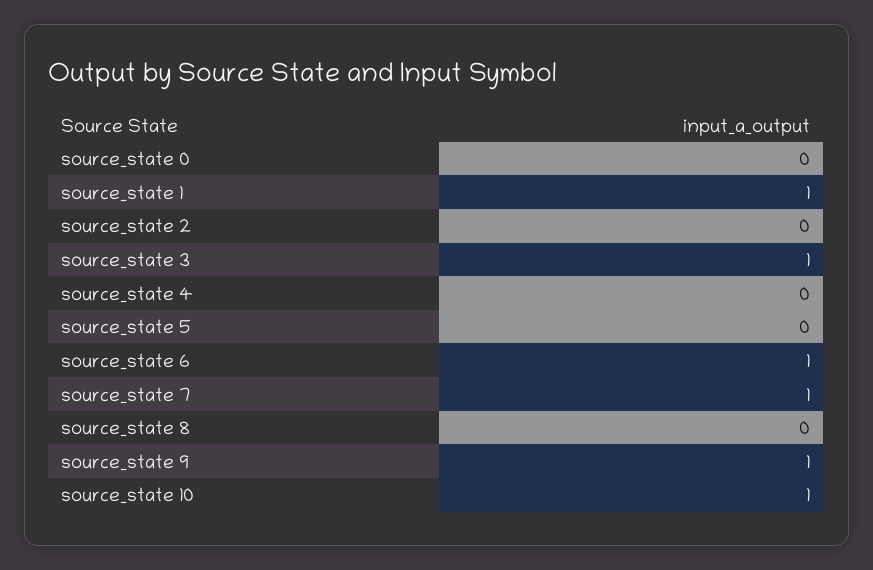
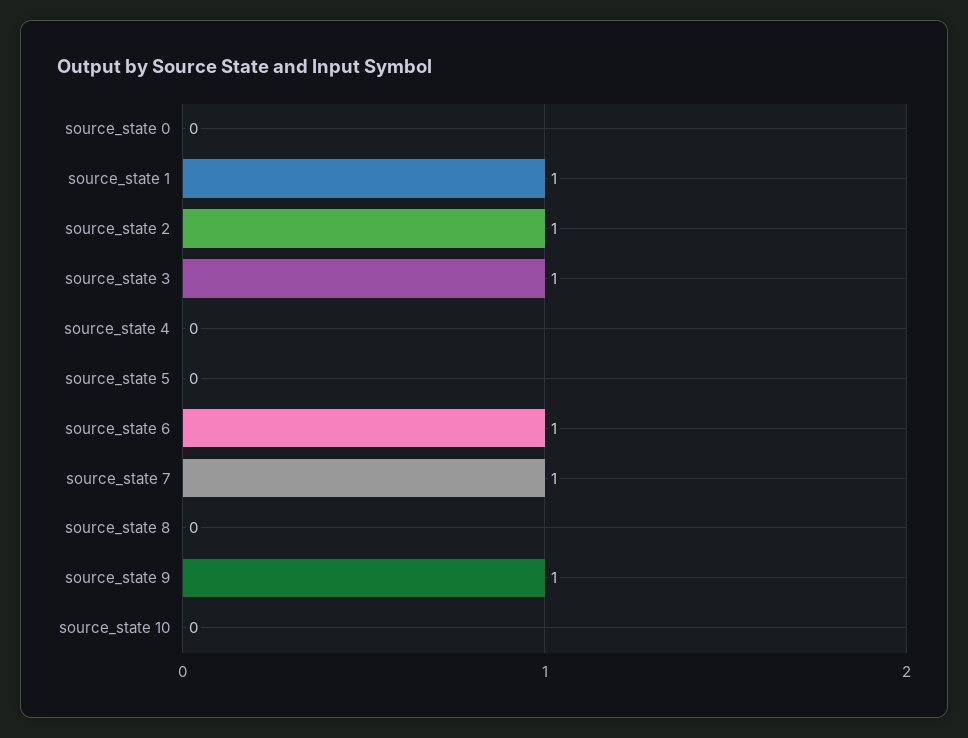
  {
    "source_state 0": 0,
    "source_state 1": 1,
-   "source_state 2": 0,
+   "source_state 2": 1,
    "source_state 3": 1,
    "source_state 4": 0,
    "source_state 5": 0,
    "source_state 6": 1,
    "source_state 7": 1,
    "source_state 8": 0,
    "source_state 9": 1,
-   "source_state 10": 1
+   "source_state 10": 0
  }

